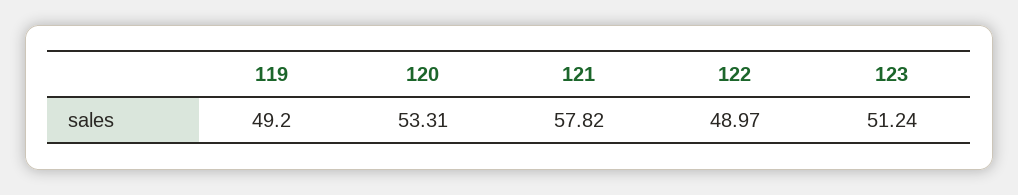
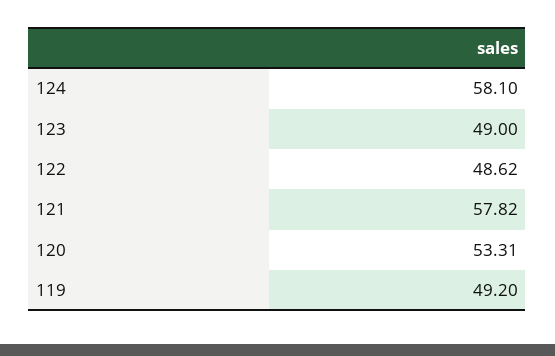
  {
    "119": 49.2,
    "120": 53.31,
    "121": 57.82,
-   "122": 48.97,
+   "122": 48.62,
-   "123": 51.24
+   "123": 49,
+   "124": 58.1
  }

